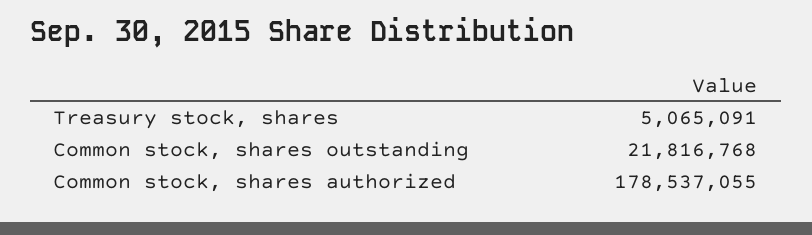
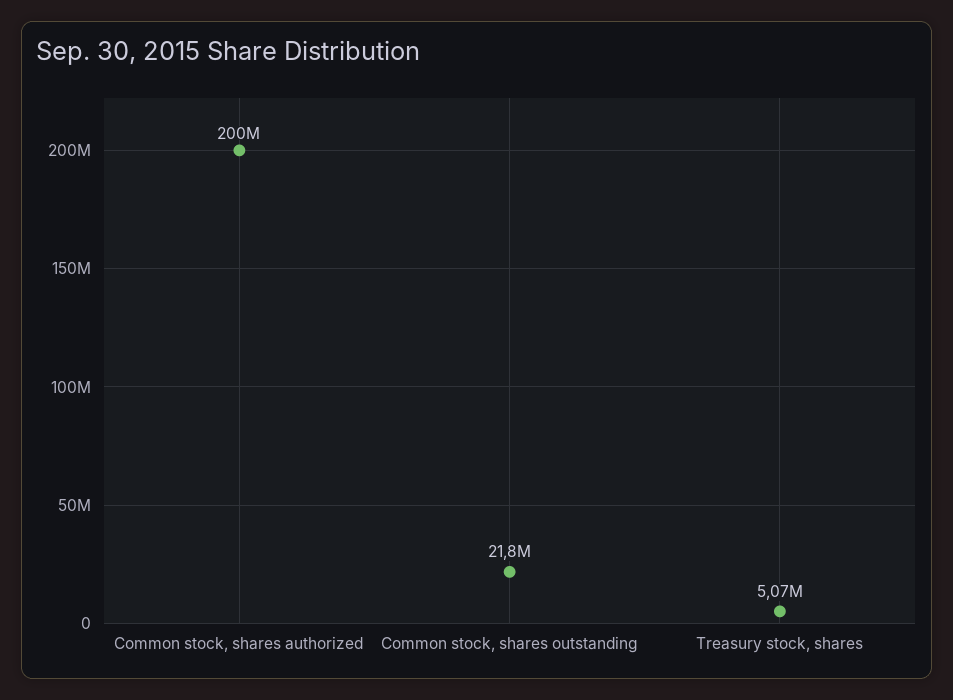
  {
    "Treasury stock, shares": 5065091,
    "Common stock, shares outstanding": 21816768,
-   "Common stock, shares authorized": 178537055
+   "Common stock, shares authorized": 200000000
  }

